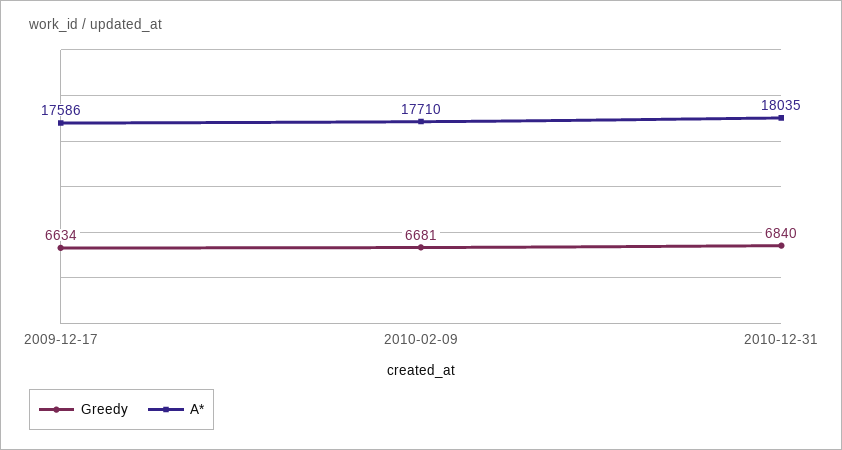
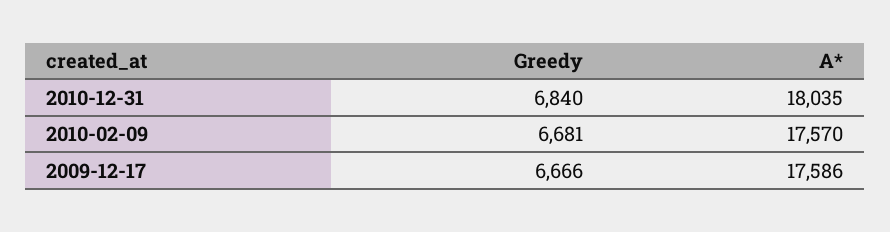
  {
    "Greedy": {
-     "2009-12-17": 6634,
+     "2009-12-17": 6666,
      "2010-02-09": 6681,
      "2010-12-31": 6840
    },
    "A*": {
      "2009-12-17": 17586,
-     "2010-02-09": 17710,
+     "2010-02-09": 17570,
      "2010-12-31": 18035
    }
  }

